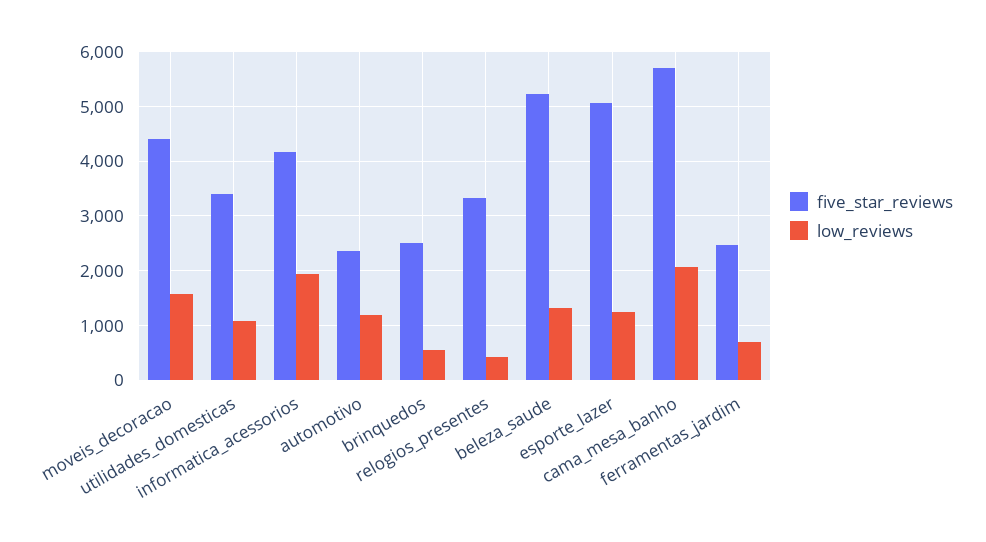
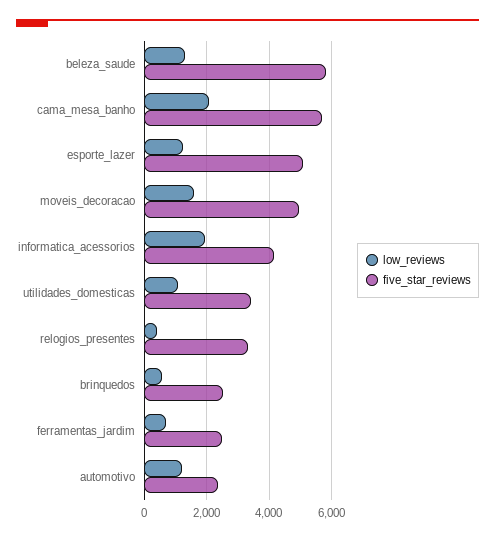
  {
    "five_star_reviews": {
-     "moveis_decoracao": 4400,
+     "moveis_decoracao": 5000,
      "utilidades_domesticas": 3400,
      "informatica_acessorios": 4200,
      "automotivo": 2400,
      "brinquedos": 2600,
      "relogios_presentes": 3400,
-     "beleza_saude": 5200,
+     "beleza_saude": 5800,
      "esporte_lazer": 5000,
      "cama_mesa_banho": 5600,
      "ferramentas_jardim": 2400
    },
    "low_reviews": {
      "moveis_decoracao": 1600,
      "utilidades_domesticas": 1000,
      "informatica_acessorios": 2000,
      "automotivo": 1200,
      "brinquedos": 600,
      "relogios_presentes": 400,
      "beleza_saude": 1400,
      "esporte_lazer": 1200,
      "cama_mesa_banho": 2000,
      "ferramentas_jardim": 600
    }
  }

